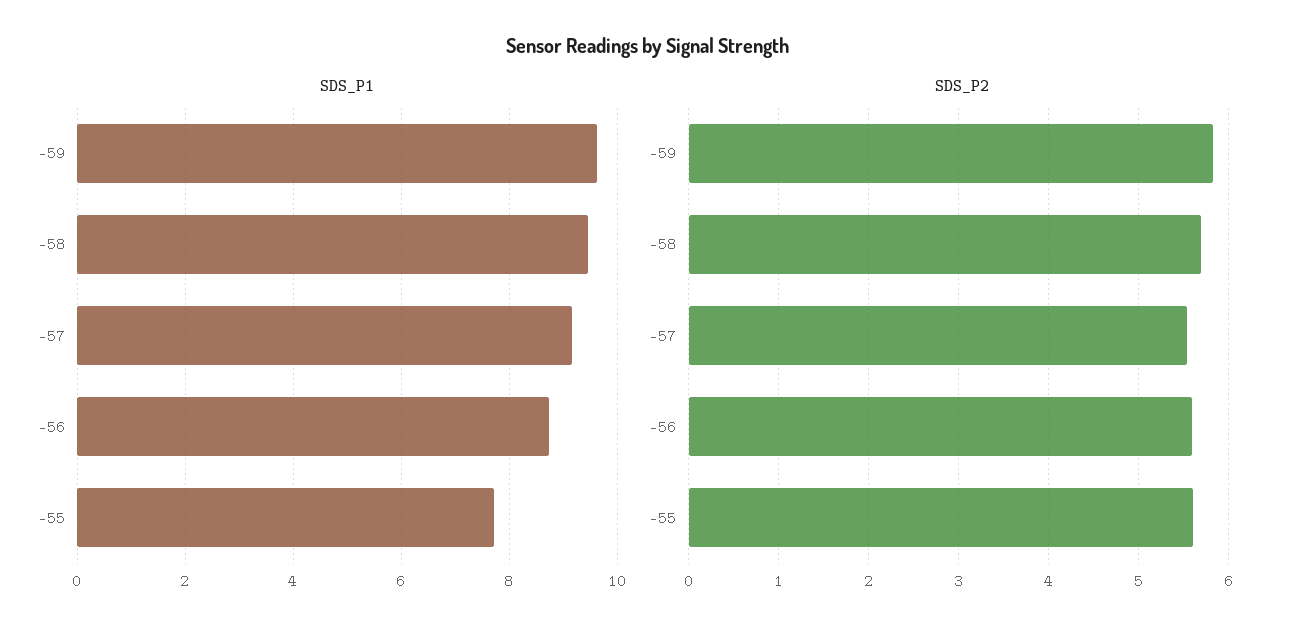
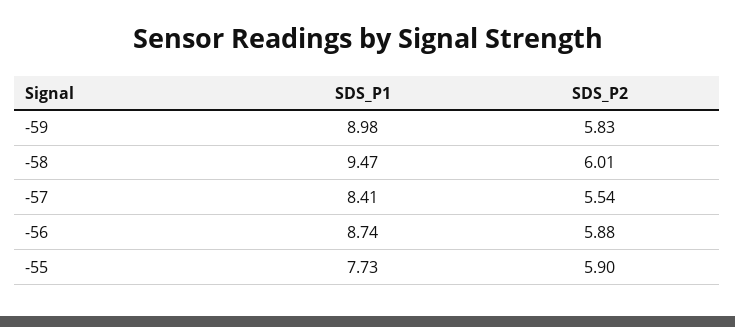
  {
    "SDS_P1": {
-     "-59": 9.6,
+     "-59": 8.98,
      "-58": 9.47,
-     "-57": 9.2,
+     "-57": 8.41,
      "-56": 8.74,
      "-55": 7.73
    },
    "SDS_P2": {
      "-59": 5.83,
-     "-58": 5.7,
+     "-58": 6.01,
      "-57": 5.54,
-     "-56": 5.6,
+     "-56": 5.88,
-     "-55": 5.6
+     "-55": 5.9
    }
  }

